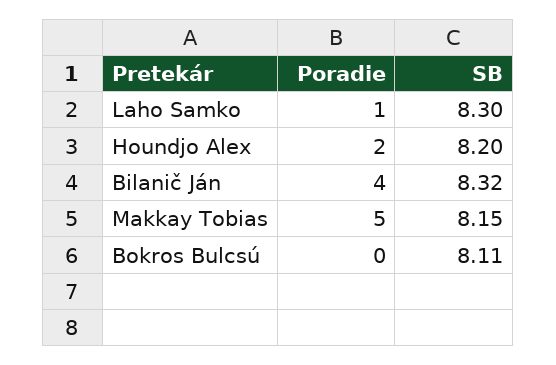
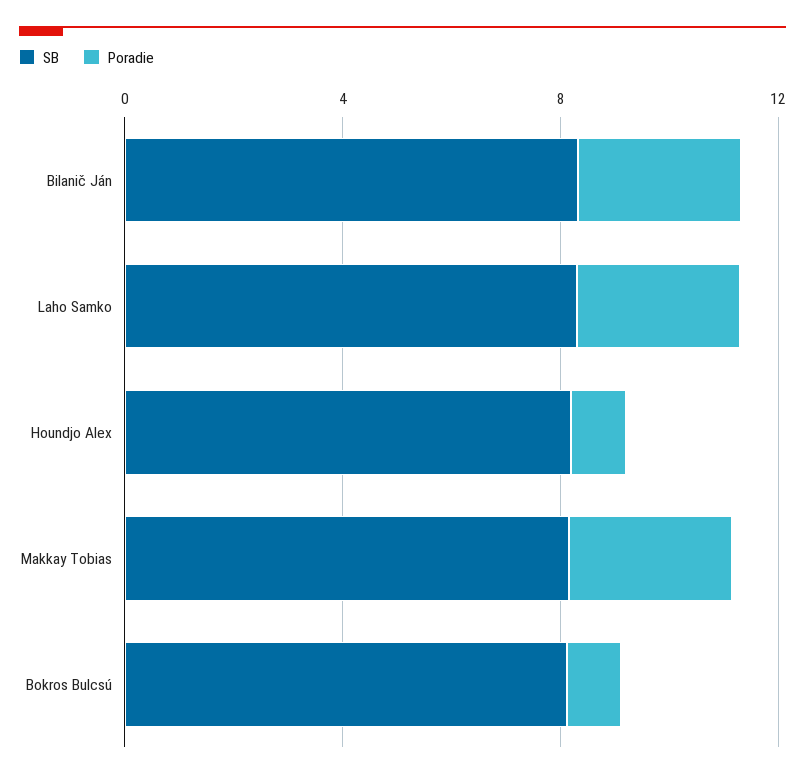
  {
    "Poradie": {
-     "Laho Samko": 1,
+     "Laho Samko": 3,
-     "Houndjo Alex": 2,
+     "Houndjo Alex": 1,
-     "Bilanič Ján": 4,
+     "Bilanič Ján": 3,
-     "Makkay Tobias": 5,
+     "Makkay Tobias": 3,
-     "Bokros Bulcsú": 0
+     "Bokros Bulcsú": 1
    },
    "SB": {
      "Laho Samko": 8.3,
      "Houndjo Alex": 8.2,
      "Bilanič Ján": 8.32,
      "Makkay Tobias": 8.15,
      "Bokros Bulcsú": 8.11
    }
  }

